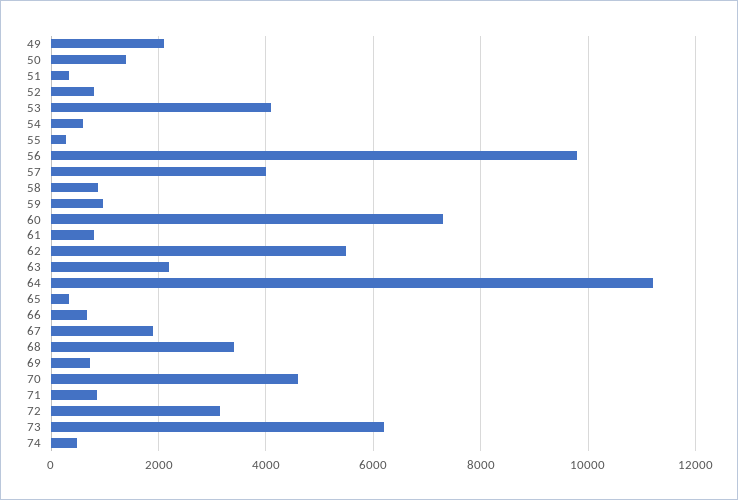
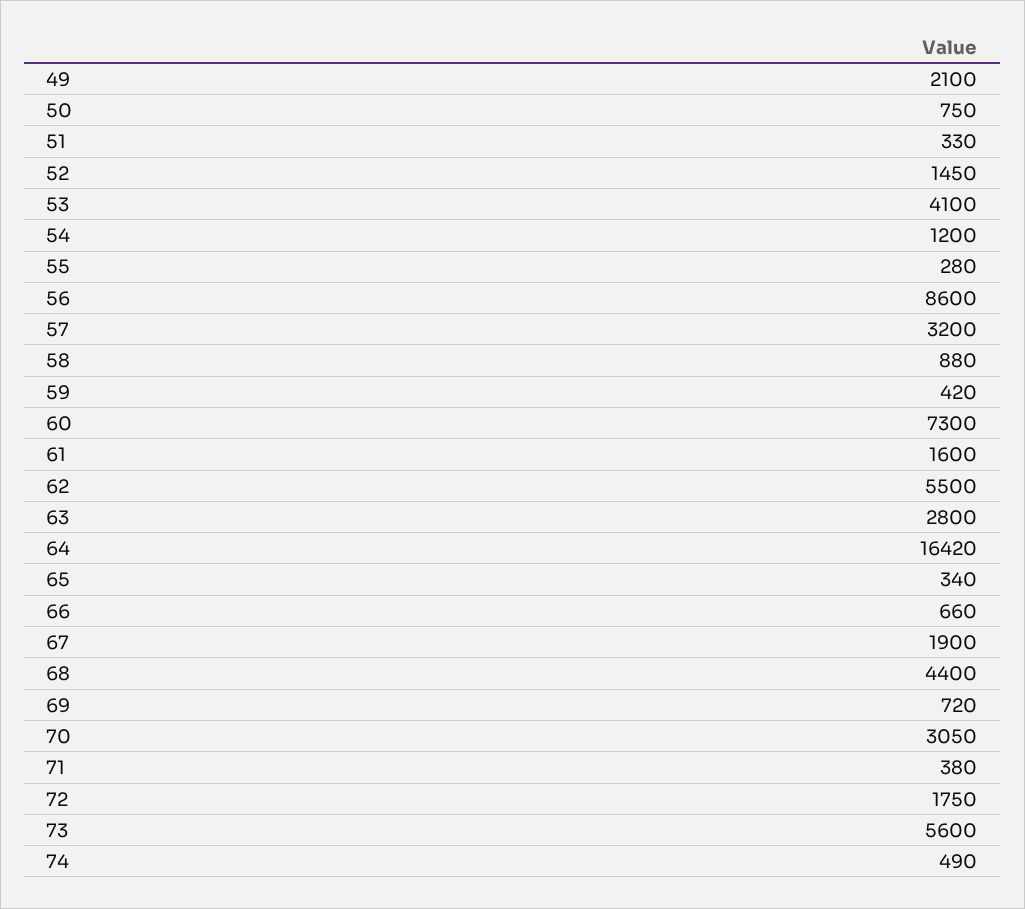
  {
    "49": 2100,
-   "50": 1400,
+   "50": 750,
    "51": 330,
-   "52": 800,
+   "52": 1450,
    "53": 4100,
-   "54": 600,
+   "54": 1200,
    "55": 280,
-   "56": 9800,
+   "56": 8600,
-   "57": 4000,
+   "57": 3200,
    "58": 880,
-   "59": 1000,
+   "59": 420,
    "60": 7300,
-   "61": 800,
+   "61": 1600,
    "62": 5500,
-   "63": 2200,
+   "63": 2800,
-   "64": 11200,
+   "64": 16420,
    "65": 340,
    "66": 660,
    "67": 1900,
-   "68": 3400,
+   "68": 4400,
    "69": 720,
-   "70": 4600,
+   "70": 3050,
-   "71": 800,
+   "71": 380,
-   "72": 3200,
+   "72": 1750,
-   "73": 6200,
+   "73": 5600,
    "74": 490
  }

